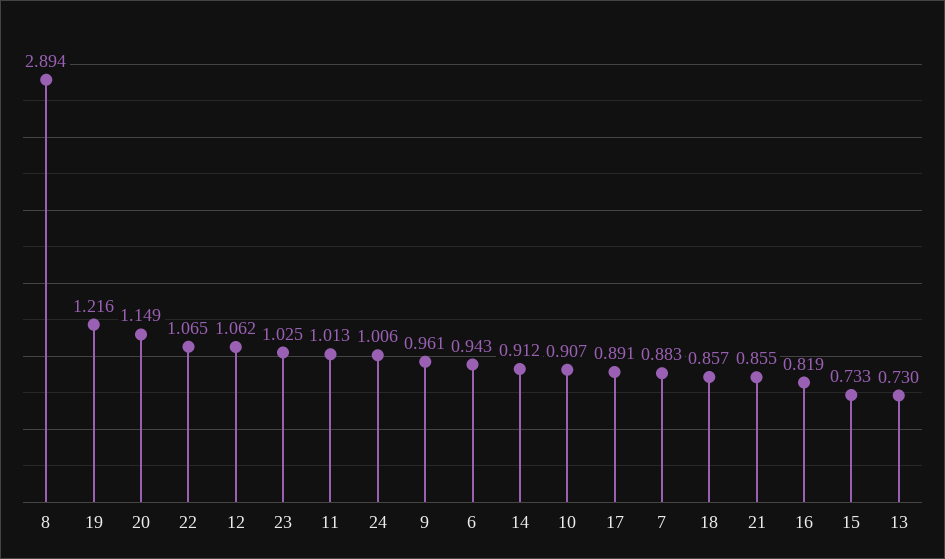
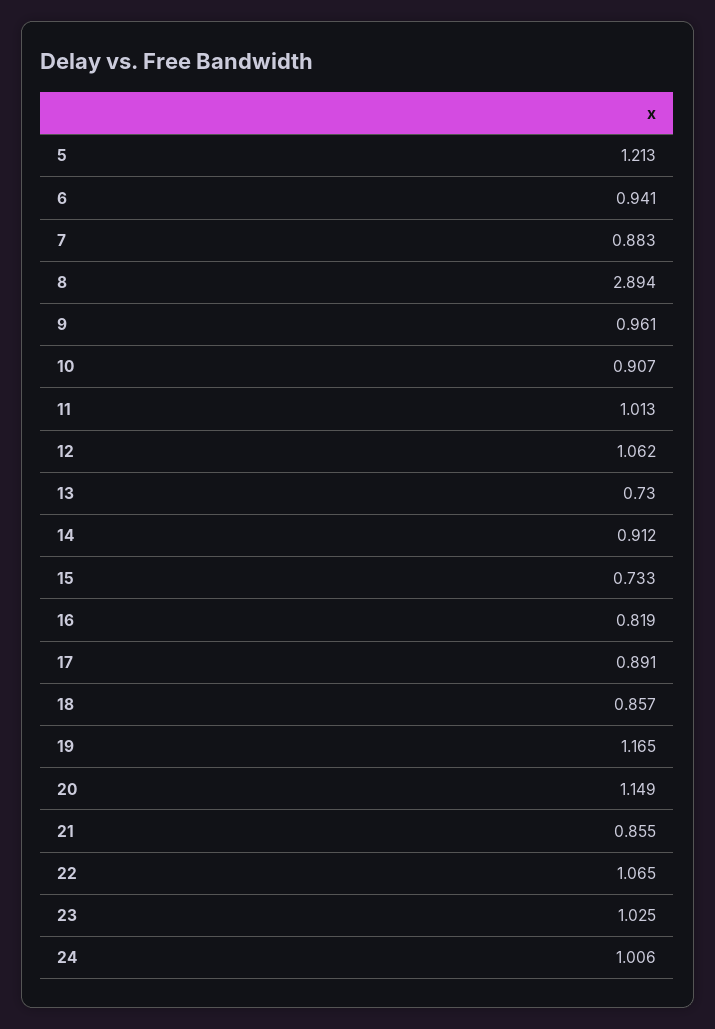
  {
    "8": 2.894,
-   "19": 1.216,
+   "19": 1.165,
    "20": 1.149,
    "22": 1.065,
    "12": 1.062,
    "23": 1.025,
    "11": 1.013,
    "24": 1.006,
    "9": 0.961,
-   "6": 0.943,
+   "6": 0.941,
    "14": 0.912,
    "10": 0.907,
    "17": 0.891,
    "7": 0.883,
    "18": 0.857,
    "21": 0.855,
    "16": 0.819,
    "15": 0.733,
-   "13": 0.73
+   "13": 0.73,
+   "5": 1.213
  }

